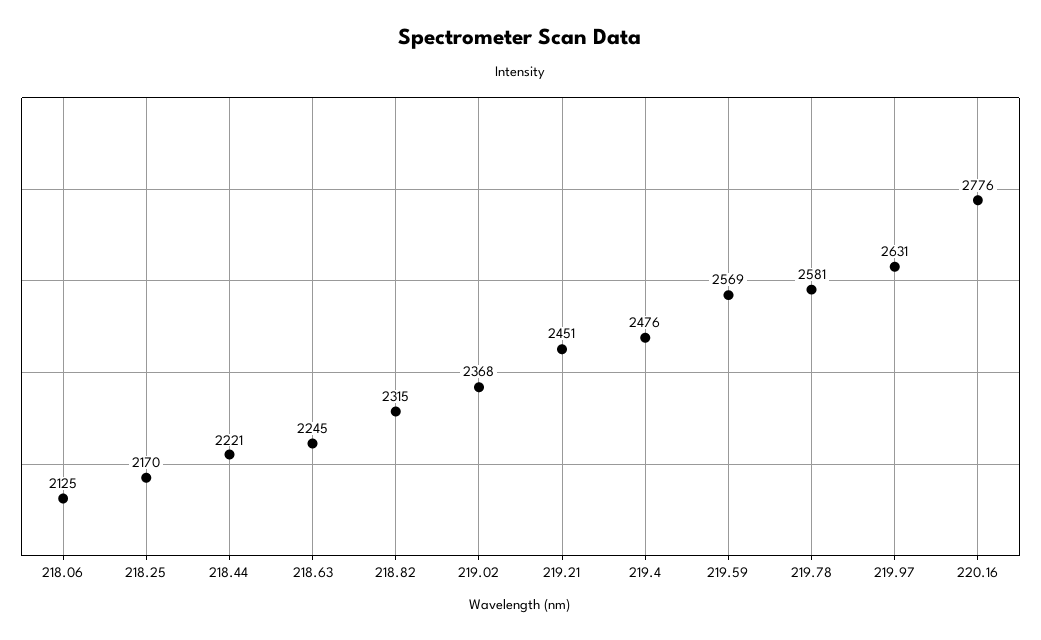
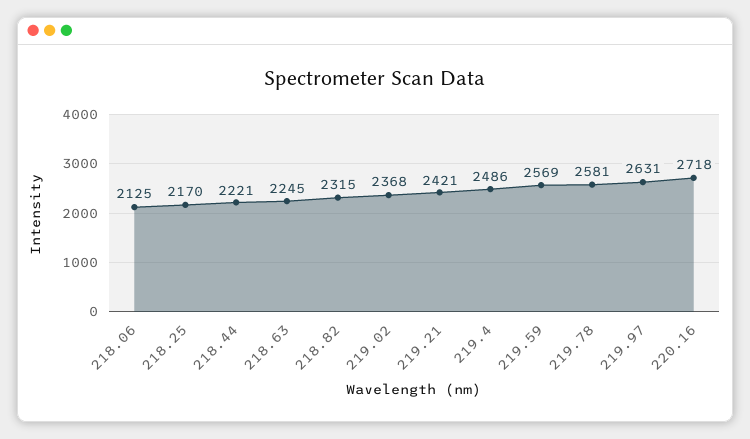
  {
    "218.06": 2125,
    "218.25": 2170,
    "218.44": 2221,
    "218.63": 2245,
    "218.82": 2315,
    "219.02": 2368,
-   "219.21": 2451,
+   "219.21": 2421,
-   "219.4": 2476,
+   "219.4": 2486,
    "219.59": 2569,
    "219.78": 2581,
    "219.97": 2631,
-   "220.16": 2776
+   "220.16": 2718
  }

